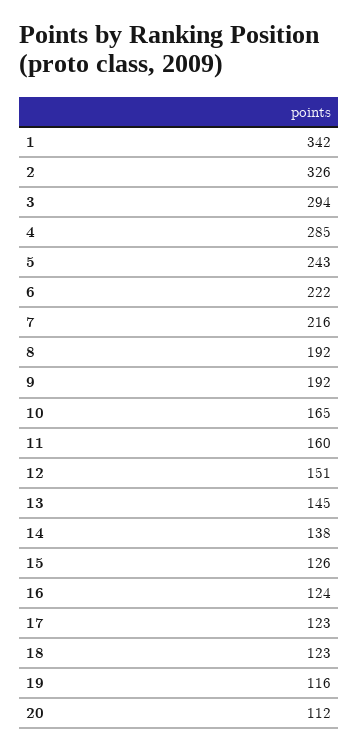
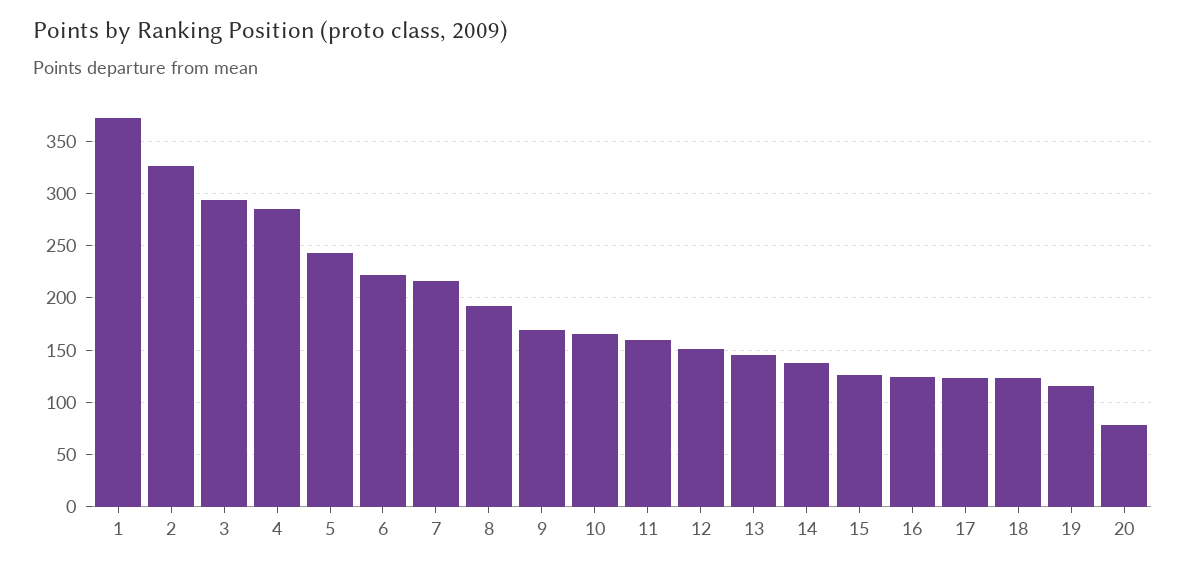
  {
-   "1": 342,
+   "1": 370,
    "2": 326,
    "3": 294,
    "4": 285,
    "5": 243,
    "6": 222,
    "7": 216,
    "8": 192,
-   "9": 192,
+   "9": 170,
    "10": 165,
    "11": 160,
    "12": 151,
    "13": 145,
    "14": 138,
    "15": 126,
    "16": 124,
    "17": 123,
    "18": 123,
    "19": 116,
-   "20": 112
+   "20": 80
  }

